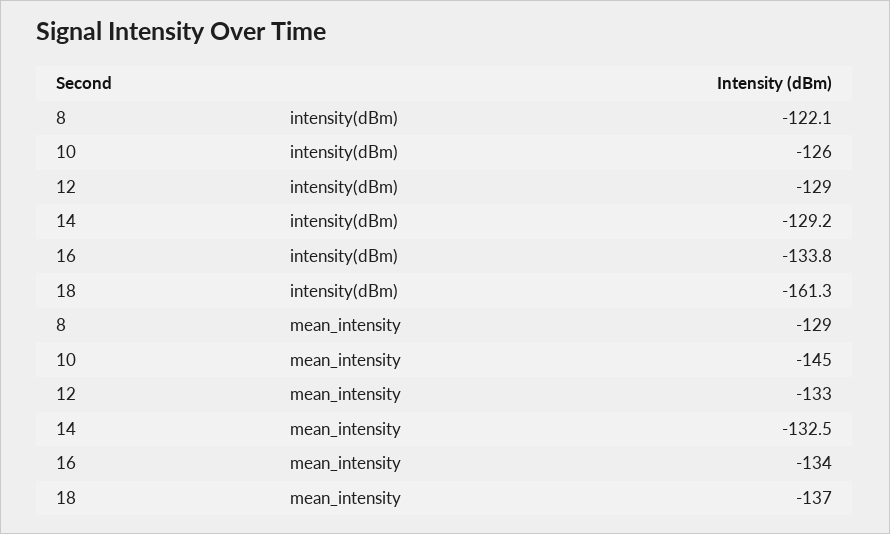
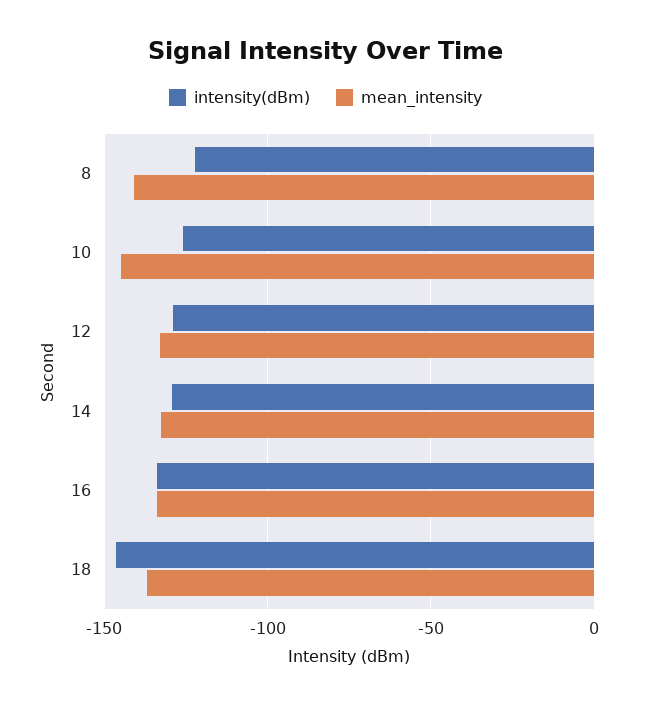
  {
    "intensity(dBm)": {
      "8": -122.1,
      "10": -126,
      "12": -129,
      "14": -129.2,
      "16": -133.8,
-     "18": -161.3
+     "18": -145
    },
    "mean_intensity": {
-     "8": -129,
+     "8": -140,
      "10": -145,
      "12": -133,
      "14": -132.5,
      "16": -134,
      "18": -137
    }
  }

